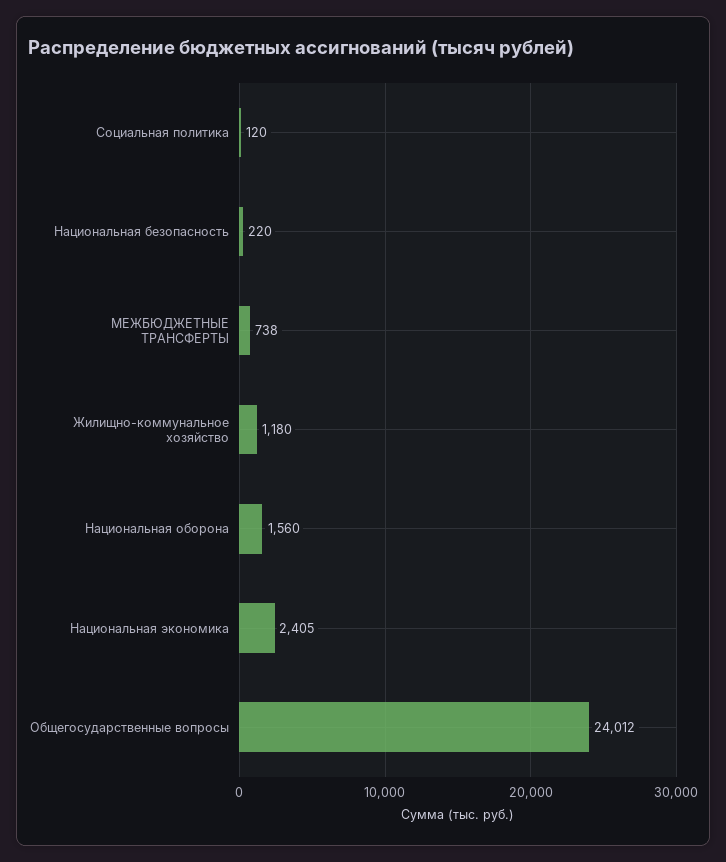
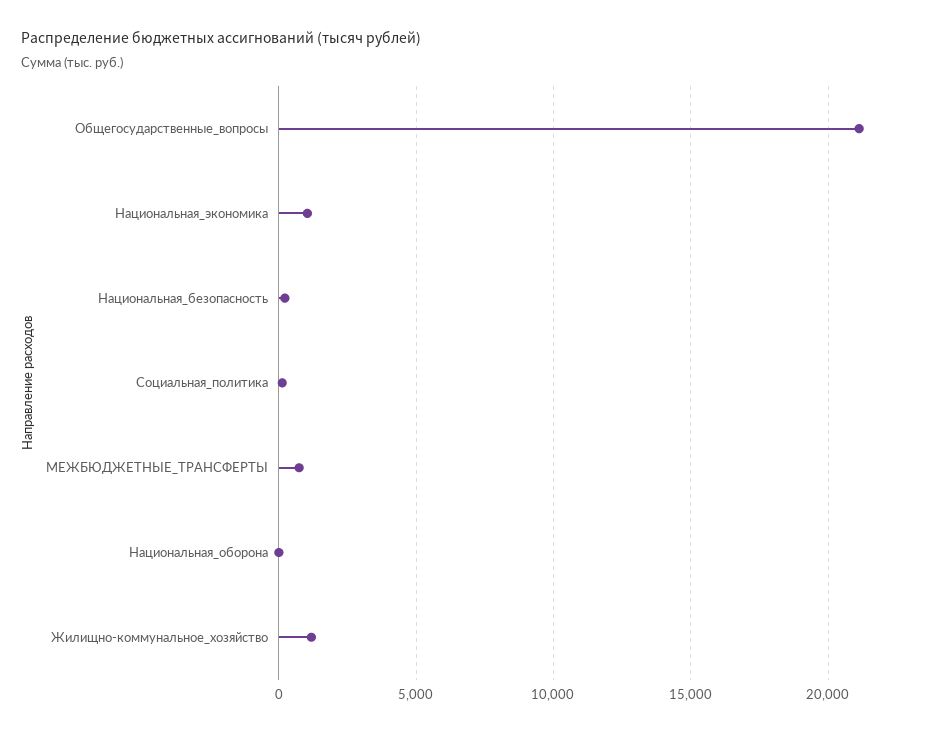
  {
    "Социальная политика": 120,
    "Национальная безопасность": 220,
    "МЕЖБЮДЖЕТНЫЕ ТРАНСФЕРТЫ": 738,
    "Жилищно-коммунальное хозяйство": 1180,
-   "Национальная оборона": 1560,
+   "Национальная оборона": 0,
-   "Национальная экономика": 2405,
+   "Национальная экономика": 1000,
-   "Общегосударственные вопросы": 24012
+   "Общегосударственные вопросы": 21000
  }

